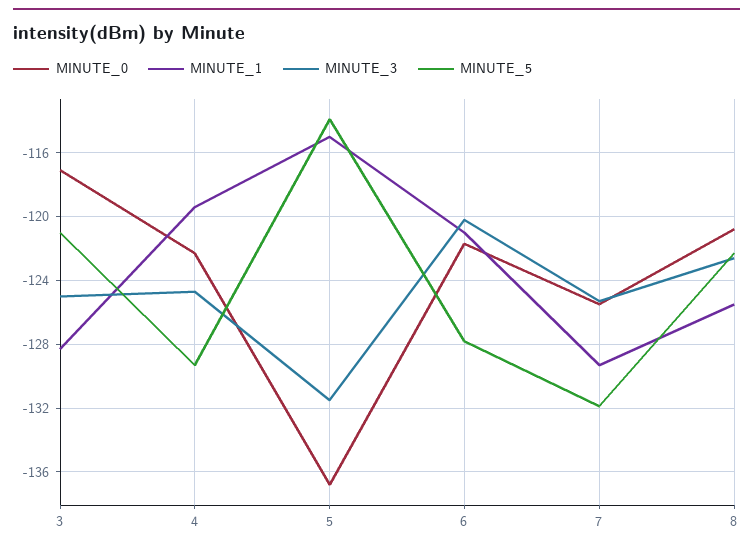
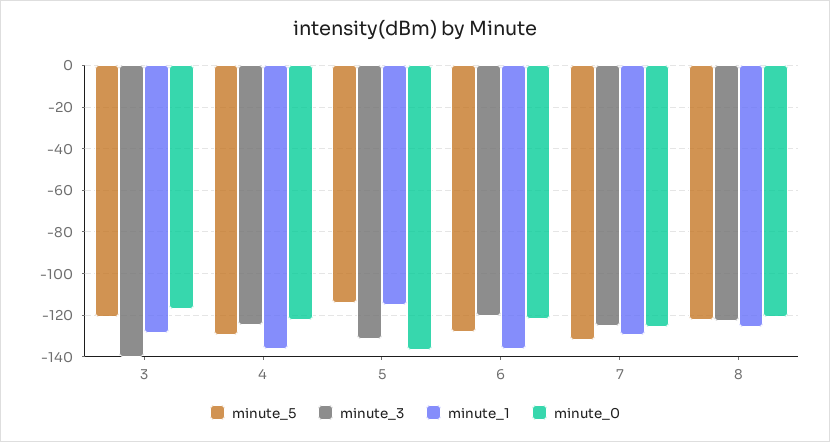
  {
    "MINUTE_0": {
      "3": -117,
      "4": -122.5,
      "5": -137,
      "6": -121.5,
      "7": -125.5,
      "8": -121
    },
    "MINUTE_1": {
      "3": -128.5,
-     "4": -119.5,
+     "4": -135,
      "5": -115,
-     "6": -121,
+     "6": -135,
      "7": -129.5,
      "8": -125.5
    },
    "MINUTE_3": {
-     "3": -125,
+     "3": -140,
      "4": -124.5,
      "5": -131.5,
      "6": -120,
      "7": -125.5,
      "8": -122.5
    },
    "MINUTE_5": {
      "3": -121,
      "4": -129.5,
      "5": -114,
      "6": -128,
      "7": -132,
      "8": -122.5
    }
  }

